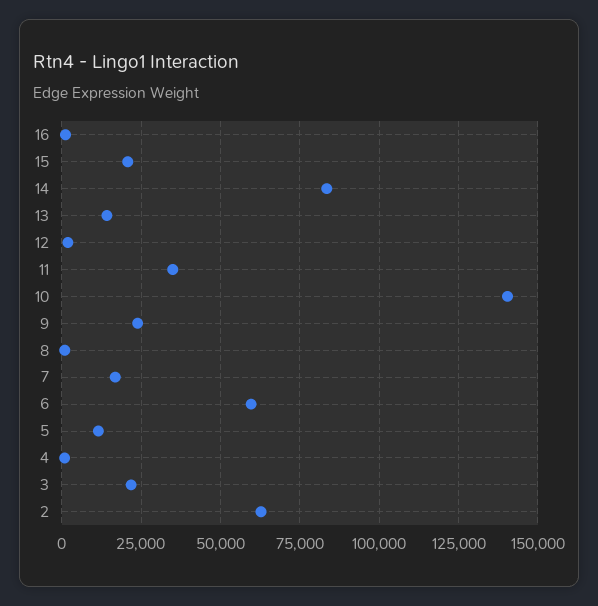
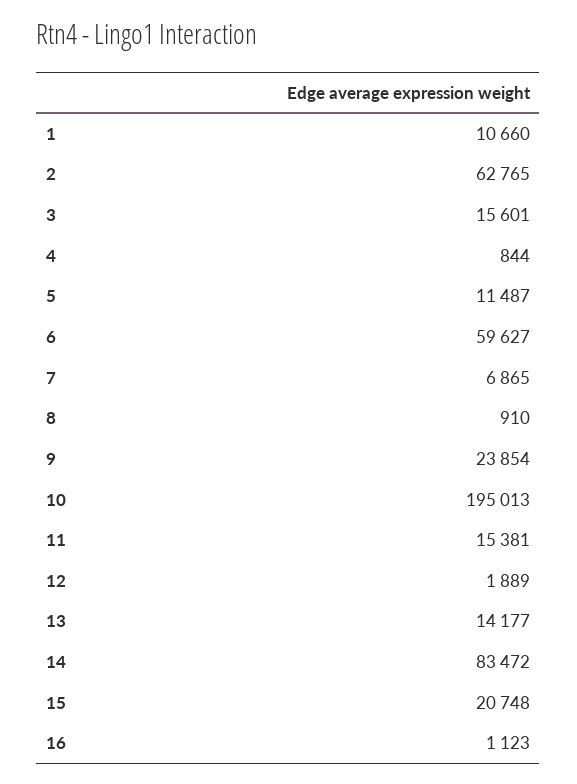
  {
    "16": 1123,
    "15": 20748,
    "14": 83472,
    "13": 14177,
    "12": 1889,
-   "11": 35000,
+   "11": 15381,
-   "10": 140000,
+   "10": 195013,
    "9": 23854,
    "8": 910,
-   "7": 17500,
+   "7": 6865,
    "6": 59627,
    "5": 11487,
    "4": 844,
-   "3": 22500,
+   "3": 15601,
-   "2": 62765
+   "2": 62765,
+   "1": 10660
  }

